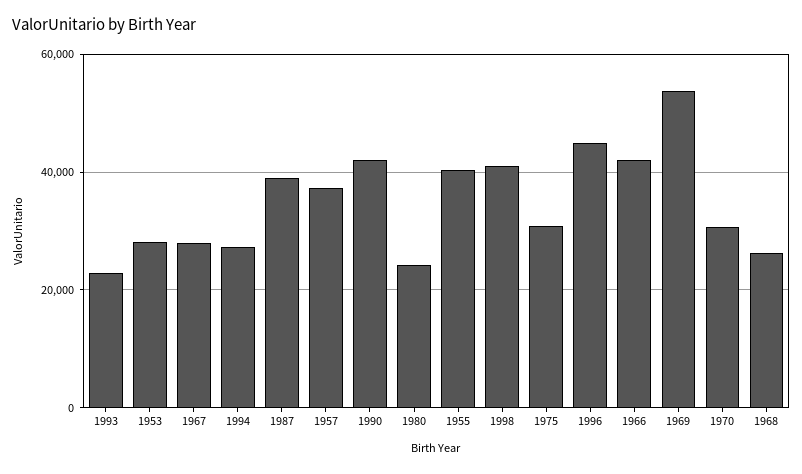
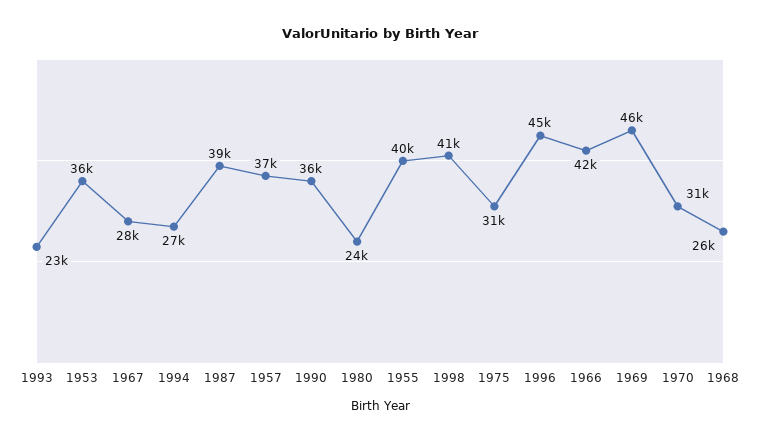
  {
    "1993": 23000,
-   "1953": 28000,
+   "1953": 36000,
    "1967": 28000,
    "1994": 27000,
    "1987": 39000,
    "1957": 37000,
-   "1990": 42000,
+   "1990": 36000,
    "1980": 24000,
    "1955": 40000,
    "1998": 41000,
    "1975": 31000,
    "1996": 45000,
    "1966": 42000,
-   "1969": 54000,
+   "1969": 46000,
    "1970": 31000,
    "1968": 26000
  }

